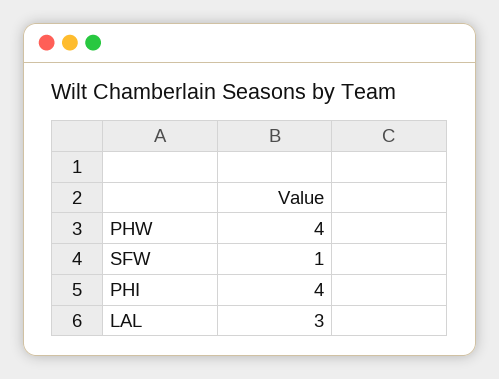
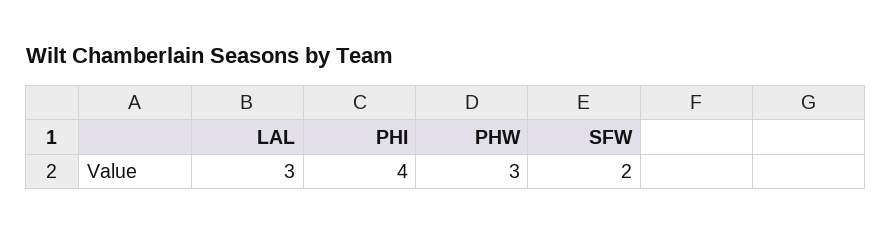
  {
-   "PHW": 4,
+   "PHW": 3,
-   "SFW": 1,
+   "SFW": 2,
    "PHI": 4,
    "LAL": 3
  }

